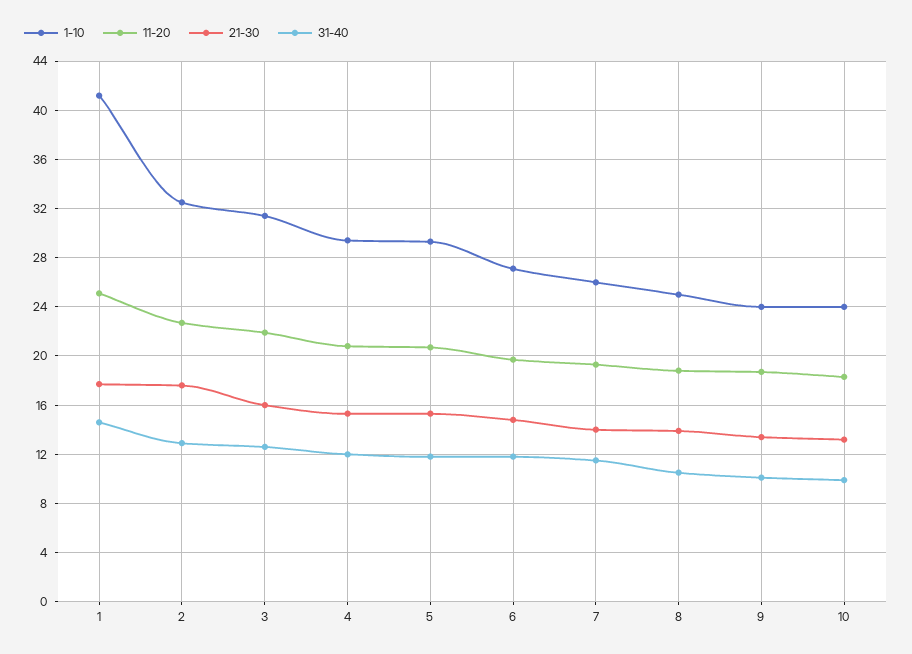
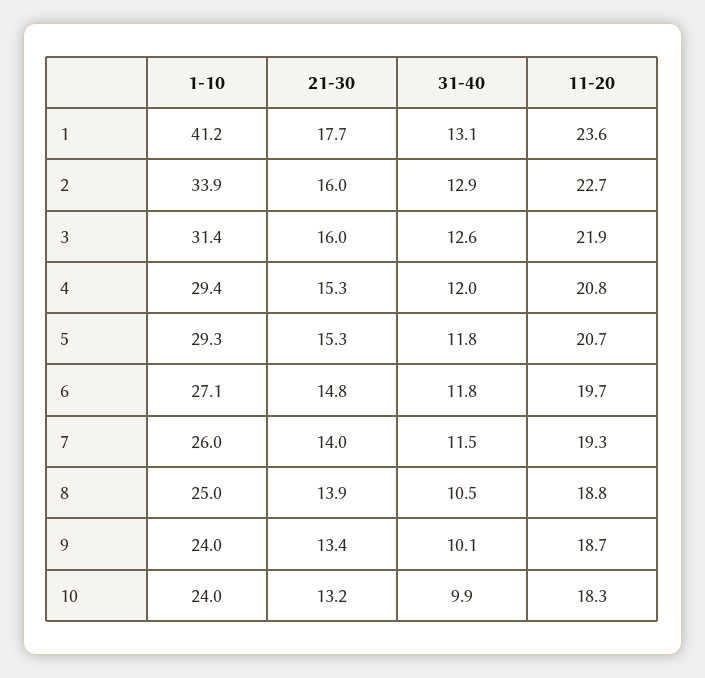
  {
    "1-10": {
      "1": 41.2,
-     "2": 32.5,
+     "2": 33.9,
      "3": 31.4,
      "4": 29.4,
      "5": 29.3,
      "6": 27.1,
      "7": 26,
      "8": 25,
      "9": 24,
      "10": 24
    },
    "11-20": {
-     "1": 25,
+     "1": 23.6,
      "2": 22.7,
      "3": 21.9,
      "4": 20.8,
      "5": 20.7,
      "6": 19.7,
      "7": 19.3,
      "8": 18.8,
      "9": 18.7,
      "10": 18.3
    },
    "21-30": {
      "1": 17.7,
-     "2": 17.5,
+     "2": 16,
      "3": 16,
      "4": 15.3,
      "5": 15.3,
      "6": 14.8,
      "7": 14,
      "8": 13.9,
      "9": 13.4,
      "10": 13.2
    },
    "31-40": {
-     "1": 14.5,
+     "1": 13.1,
      "2": 12.9,
      "3": 12.6,
      "4": 12,
      "5": 11.8,
      "6": 11.8,
      "7": 11.5,
      "8": 10.5,
      "9": 10.1,
      "10": 9.9
    }
  }

